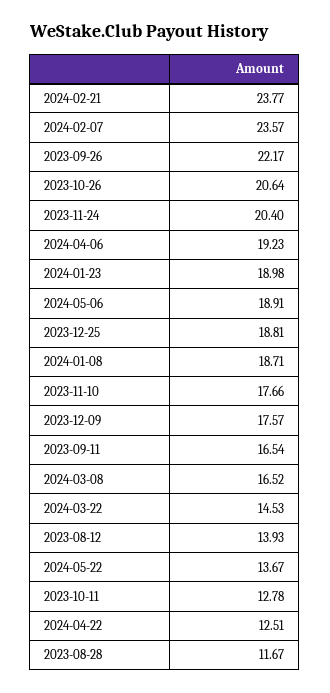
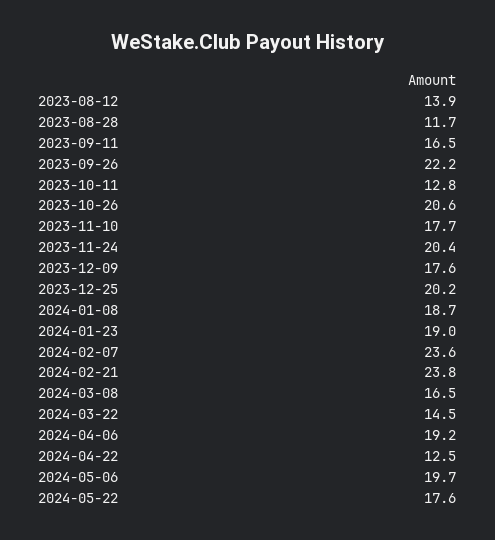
  {
    "2024-02-21": 23.77,
    "2024-02-07": 23.57,
    "2023-09-26": 22.17,
    "2023-10-26": 20.64,
    "2023-11-24": 20.4,
    "2024-04-06": 19.23,
    "2024-01-23": 18.98,
-   "2024-05-06": 18.91,
+   "2024-05-06": 19.7,
-   "2023-12-25": 18.81,
+   "2023-12-25": 20.2,
    "2024-01-08": 18.71,
    "2023-11-10": 17.66,
    "2023-12-09": 17.57,
    "2023-09-11": 16.54,
    "2024-03-08": 16.52,
    "2024-03-22": 14.53,
    "2023-08-12": 13.93,
-   "2024-05-22": 13.67,
+   "2024-05-22": 17.6,
    "2023-10-11": 12.78,
    "2024-04-22": 12.51,
    "2023-08-28": 11.67
  }

